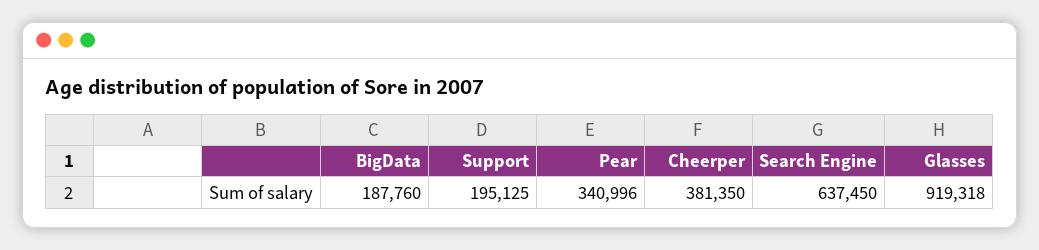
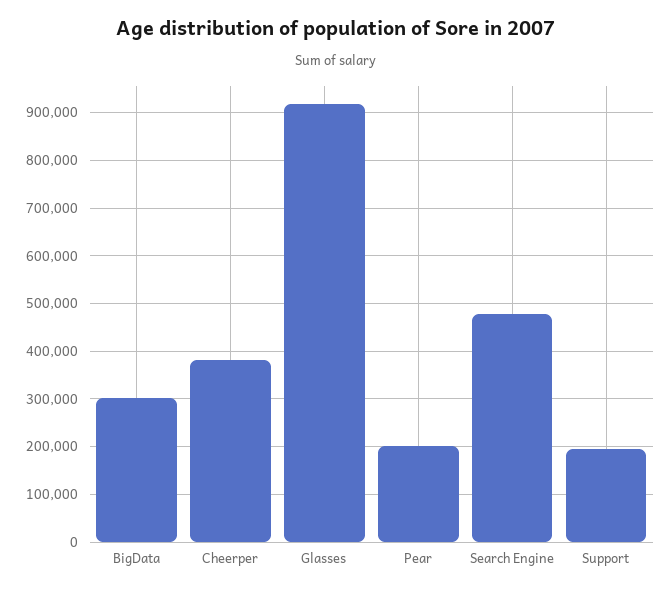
  {
-   "BigData": 187760,
+   "BigData": 300000,
    "Support": 195125,
-   "Pear": 340996,
+   "Pear": 200000,
    "Cheerper": 381350,
-   "Search Engine": 637450,
+   "Search Engine": 480000,
    "Glasses": 919318
  }

